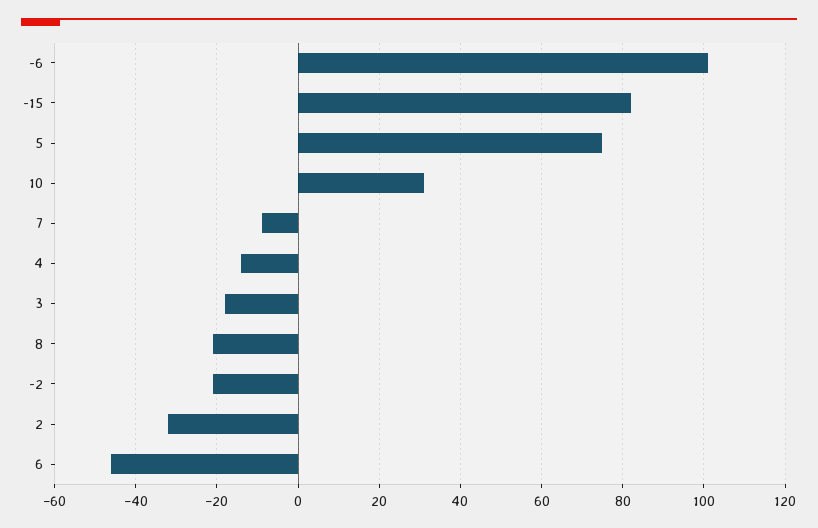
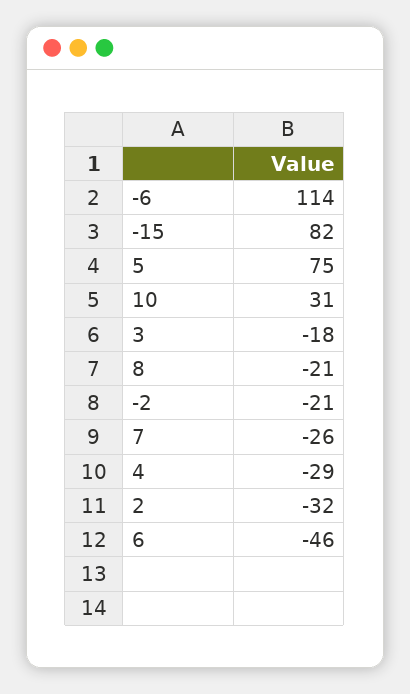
  {
-   "-6": 100,
+   "-6": 114,
    "-15": 82,
    "5": 75,
    "10": 31,
-   "7": -10,
+   "7": -26,
-   "4": -15,
+   "4": -29,
    "3": -18,
    "8": -21,
    "-2": -21,
    "2": -32,
    "6": -46
  }

